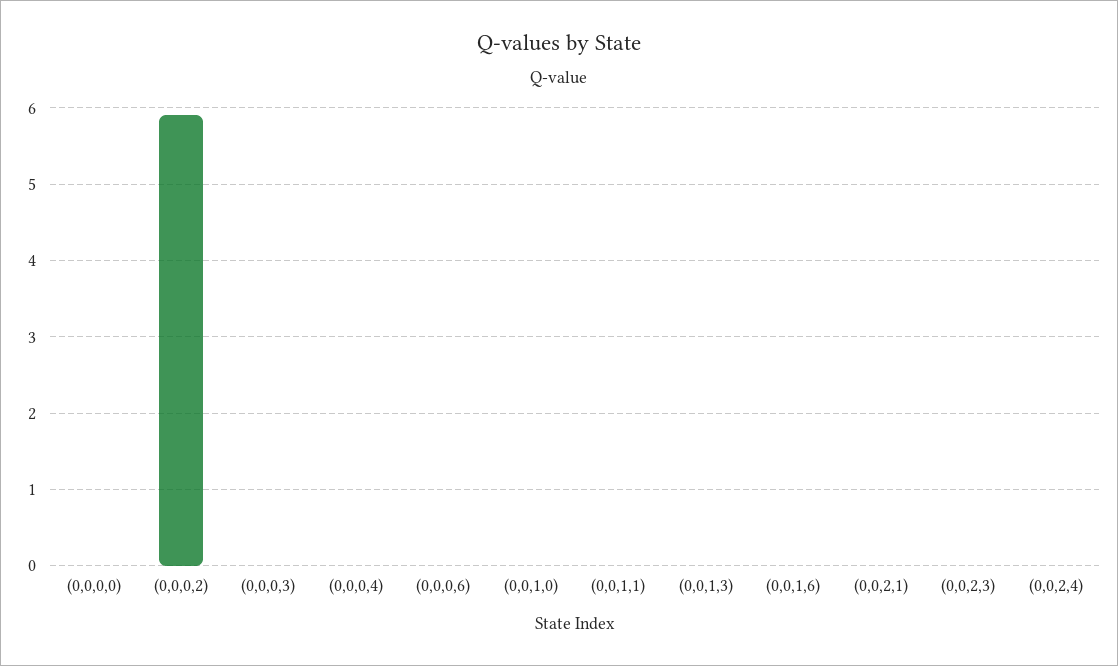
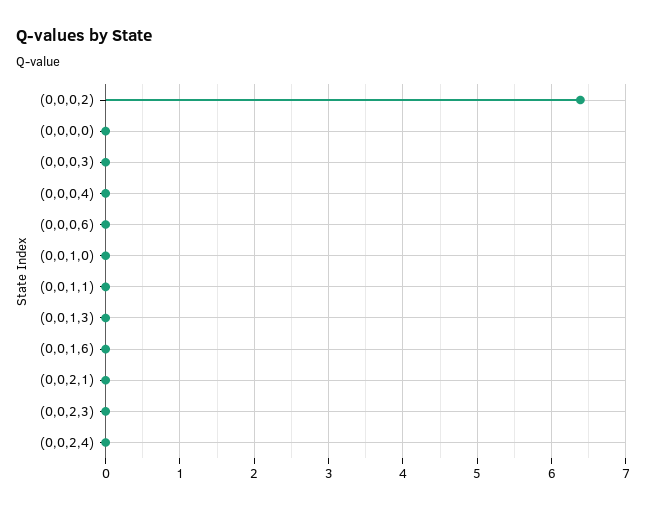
  {
    "(0,0,0,0)": 0,
-   "(0,0,0,2)": 5.9,
+   "(0,0,0,2)": 6.4,
    "(0,0,0,3)": 0,
    "(0,0,0,4)": 0,
    "(0,0,0,6)": 0,
    "(0,0,1,0)": 0,
    "(0,0,1,1)": 0,
    "(0,0,1,3)": 0,
    "(0,0,1,6)": 0,
    "(0,0,2,1)": 0,
    "(0,0,2,3)": 0,
    "(0,0,2,4)": 0
  }

